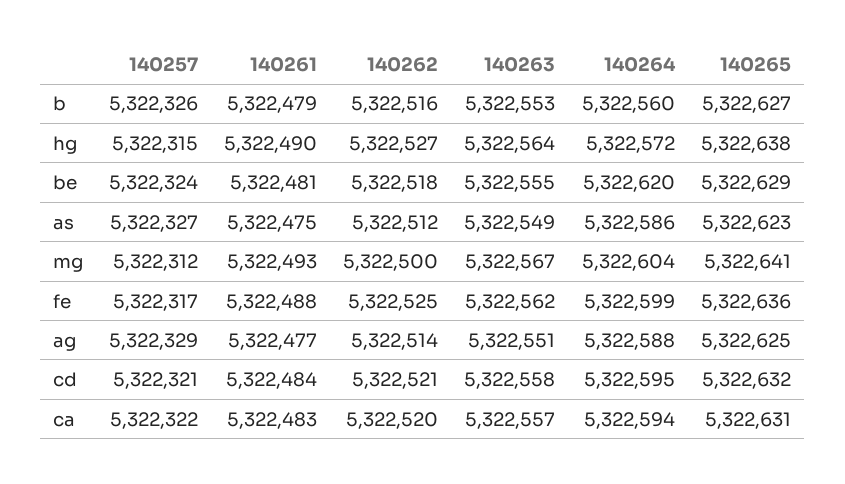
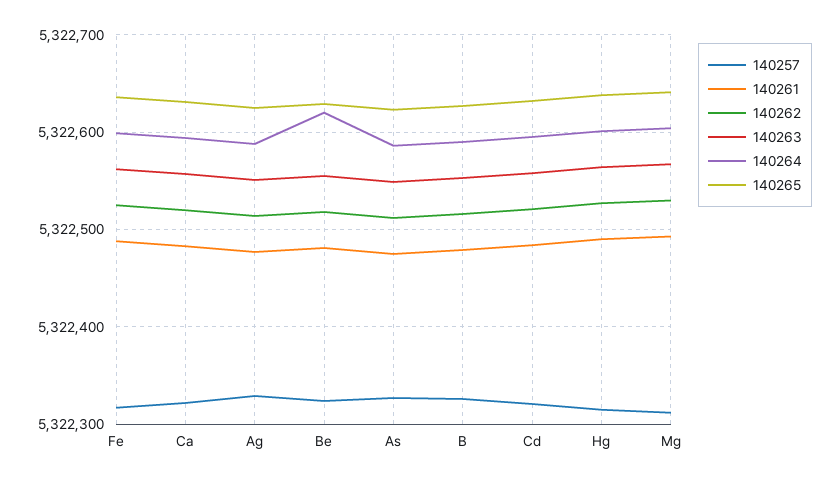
  {
    "140257": {
      "b": 5322326,
      "hg": 5322315,
      "be": 5322324,
      "as": 5322327,
      "mg": 5322312,
      "fe": 5322317,
      "ag": 5322329,
      "cd": 5322321,
      "ca": 5322322
    },
    "140261": {
      "b": 5322479,
      "hg": 5322490,
      "be": 5322481,
      "as": 5322475,
      "mg": 5322493,
      "fe": 5322488,
      "ag": 5322477,
      "cd": 5322484,
      "ca": 5322483
    },
    "140262": {
      "b": 5322516,
      "hg": 5322527,
      "be": 5322518,
      "as": 5322512,
-     "mg": 5322500,
+     "mg": 5322530,
      "fe": 5322525,
      "ag": 5322514,
      "cd": 5322521,
      "ca": 5322520
    },
    "140263": {
      "b": 5322553,
      "hg": 5322564,
      "be": 5322555,
      "as": 5322549,
      "mg": 5322567,
      "fe": 5322562,
      "ag": 5322551,
      "cd": 5322558,
      "ca": 5322557
    },
    "140264": {
-     "b": 5322560,
+     "b": 5322590,
-     "hg": 5322572,
+     "hg": 5322600,
      "be": 5322620,
      "as": 5322586,
      "mg": 5322604,
      "fe": 5322599,
      "ag": 5322588,
      "cd": 5322595,
      "ca": 5322594
    },
    "140265": {
      "b": 5322627,
      "hg": 5322638,
      "be": 5322629,
      "as": 5322623,
      "mg": 5322641,
      "fe": 5322636,
      "ag": 5322625,
      "cd": 5322632,
      "ca": 5322631
    }
  }

